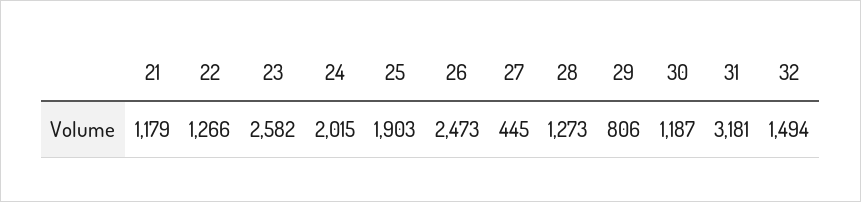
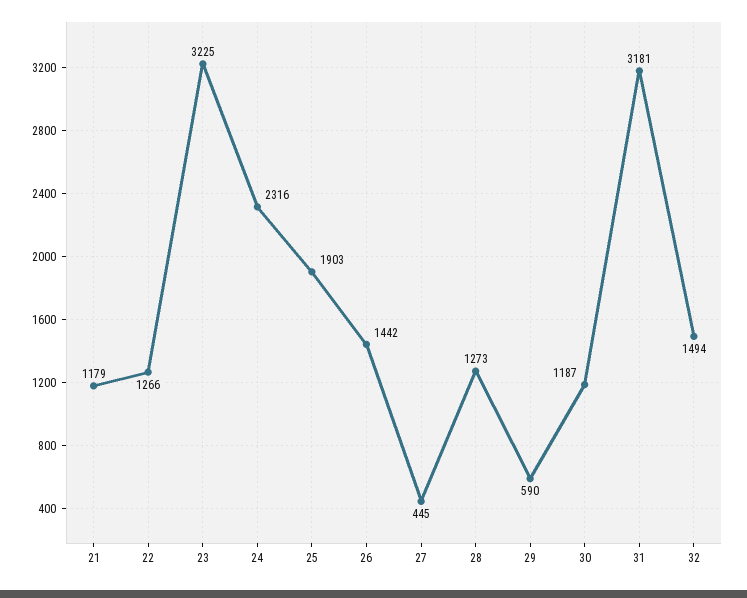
  {
    "21": 1179,
    "22": 1266,
-   "23": 2582,
+   "23": 3225,
-   "24": 2015,
+   "24": 2316,
    "25": 1903,
-   "26": 2473,
+   "26": 1442,
    "27": 445,
    "28": 1273,
-   "29": 806,
+   "29": 590,
    "30": 1187,
    "31": 3181,
    "32": 1494
  }

